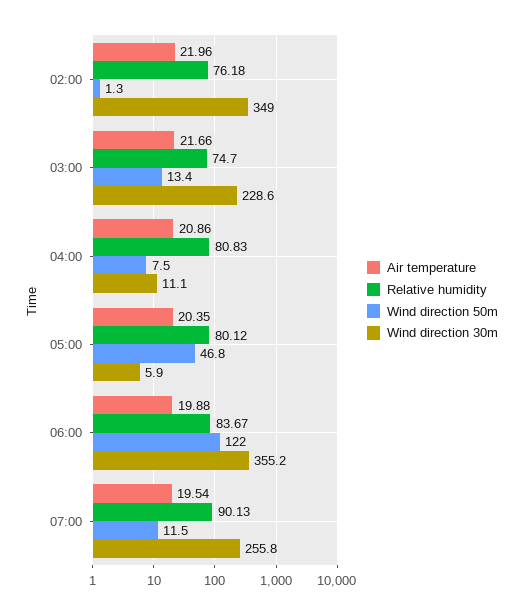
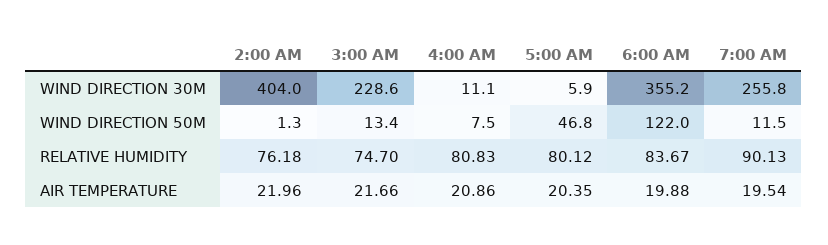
  {
    "Air temperature": {
      "02:00": 21.96,
      "03:00": 21.66,
      "04:00": 20.86,
      "05:00": 20.35,
      "06:00": 19.88,
      "07:00": 19.54
    },
    "Relative humidity": {
      "02:00": 76.18,
      "03:00": 74.7,
      "04:00": 80.83,
      "05:00": 80.12,
      "06:00": 83.67,
      "07:00": 90.13
    },
    "Wind direction 50m": {
      "02:00": 1.3,
      "03:00": 13.4,
      "04:00": 7.5,
      "05:00": 46.8,
      "06:00": 122,
      "07:00": 11.5
    },
    "Wind direction 30m": {
-     "02:00": 349,
+     "02:00": 404,
      "03:00": 228.6,
      "04:00": 11.1,
      "05:00": 5.9,
      "06:00": 355.2,
      "07:00": 255.8
    }
  }

